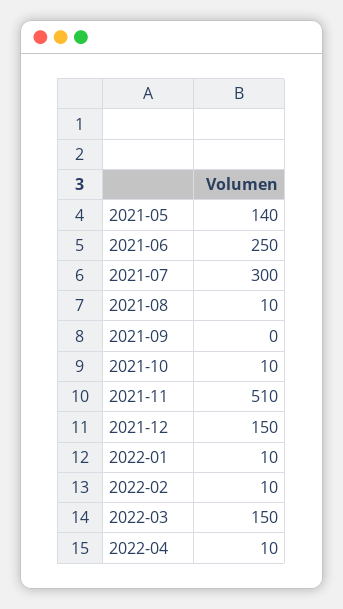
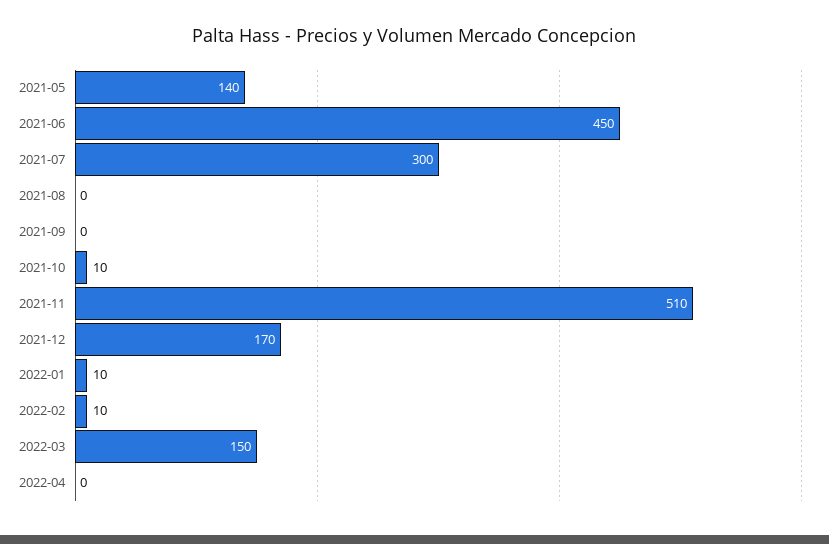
  {
    "2021-05": 140,
-   "2021-06": 250,
+   "2021-06": 450,
    "2021-07": 300,
-   "2021-08": 10,
+   "2021-08": 0,
    "2021-09": 0,
    "2021-10": 10,
    "2021-11": 510,
-   "2021-12": 150,
+   "2021-12": 170,
    "2022-01": 10,
    "2022-02": 10,
    "2022-03": 150,
-   "2022-04": 10
+   "2022-04": 0
  }

